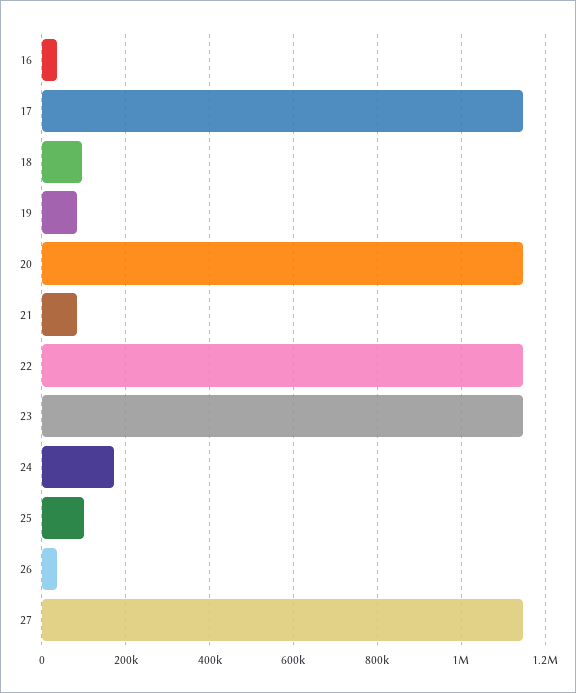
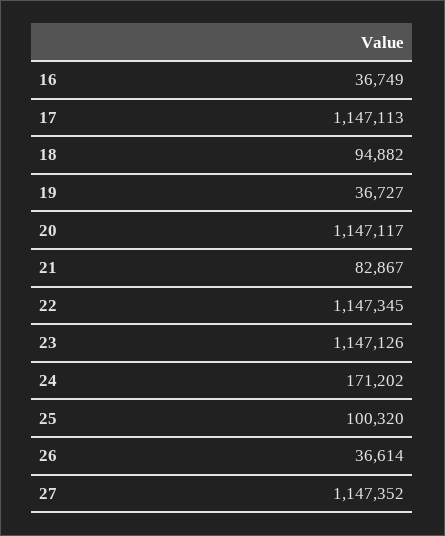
  {
    "16": 36749,
    "17": 1147113,
    "18": 94882,
-   "19": 80000,
+   "19": 36727,
    "20": 1147117,
    "21": 82867,
    "22": 1147345,
    "23": 1147126,
    "24": 171202,
    "25": 100320,
    "26": 36614,
    "27": 1147352
  }

